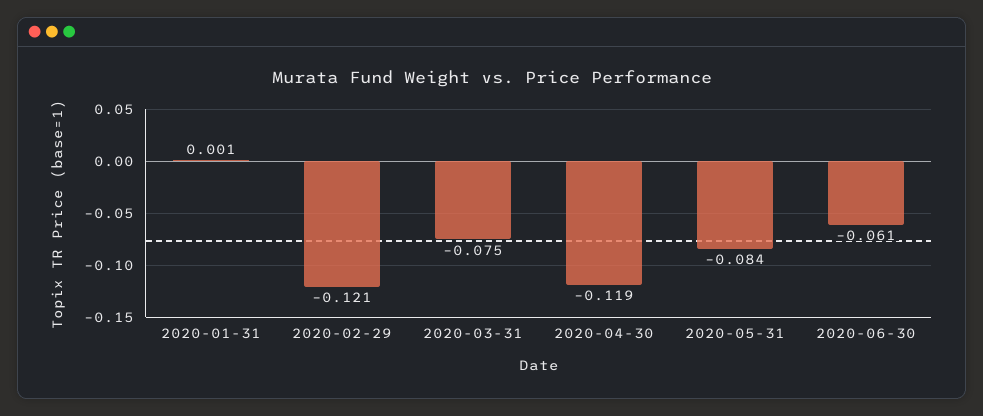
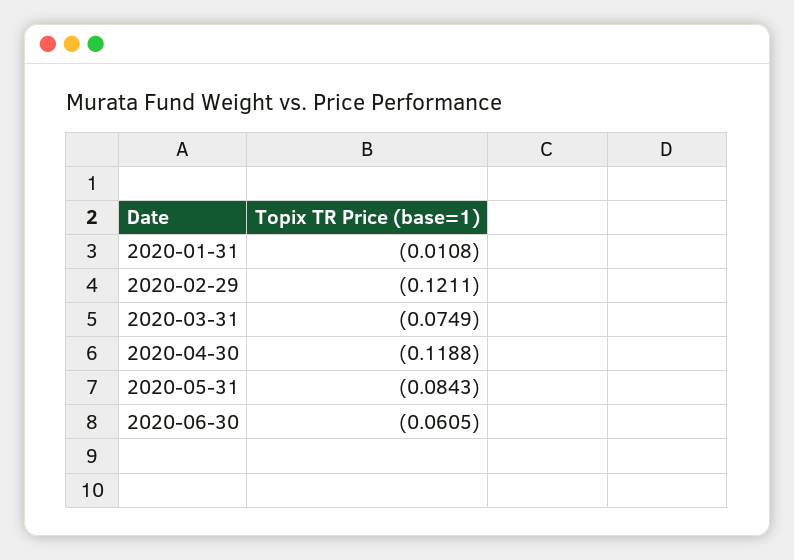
  {
-   "2020-01-31": 0.001,
+   "2020-01-31": -0.0108,
    "2020-02-29": -0.1211,
    "2020-03-31": -0.0749,
    "2020-04-30": -0.1188,
    "2020-05-31": -0.0843,
    "2020-06-30": -0.0605
  }

